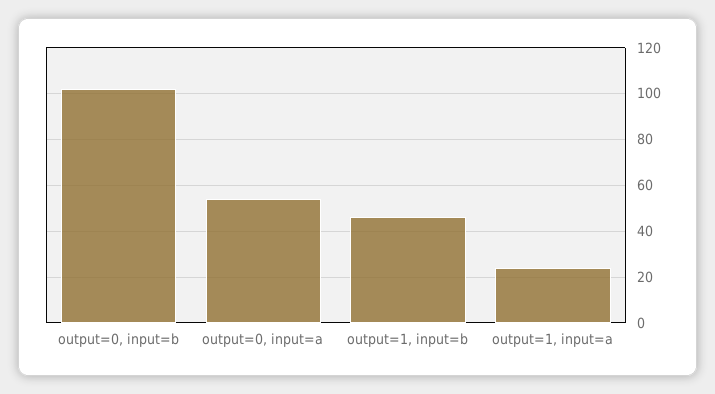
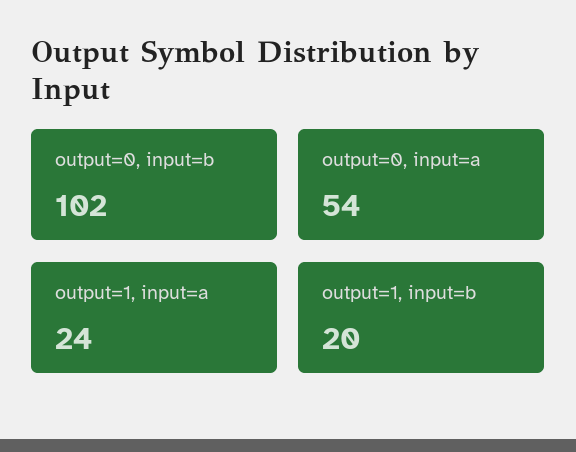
  {
    "output=0, input=b": 102,
    "output=0, input=a": 54,
-   "output=1, input=b": 45,
+   "output=1, input=b": 20,
    "output=1, input=a": 24
  }

